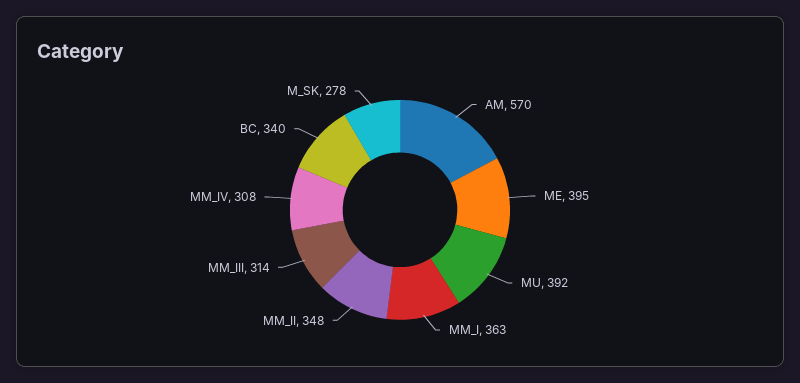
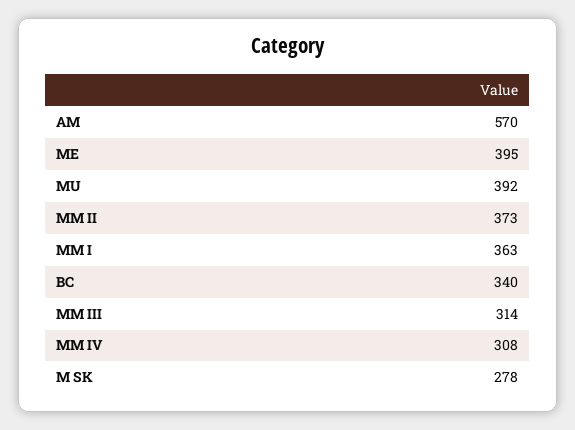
  {
    "AM": 570,
    "ME": 395,
    "MU": 392,
    "MM_I": 363,
-   "MM_II": 348,
+   "MM_II": 373,
    "MM_III": 314,
    "MM_IV": 308,
    "BC": 340,
    "M_SK": 278
  }

